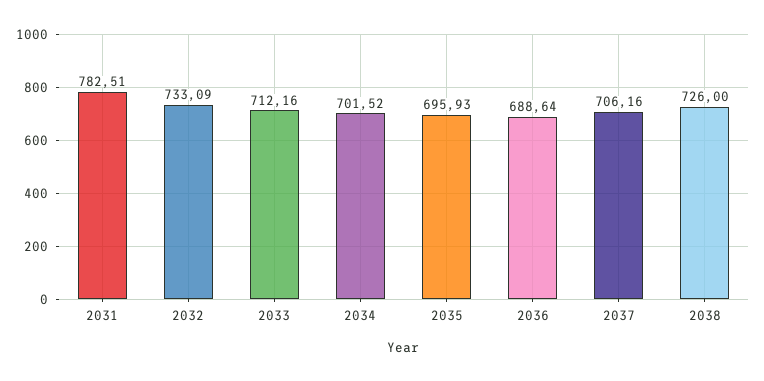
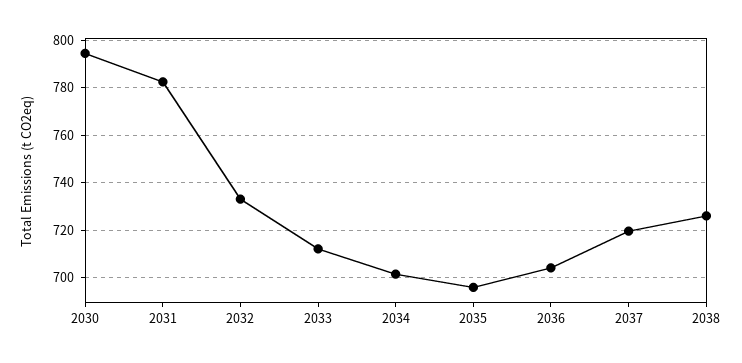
  {
    "2031": 782.51,
    "2032": 733.09,
    "2033": 712.16,
    "2034": 701.52,
    "2035": 695.93,
-   "2036": 688.64,
+   "2036": 705,
-   "2037": 706.16,
+   "2037": 720,
-   "2038": 726
+   "2038": 726,
+   "2030": 795
  }

